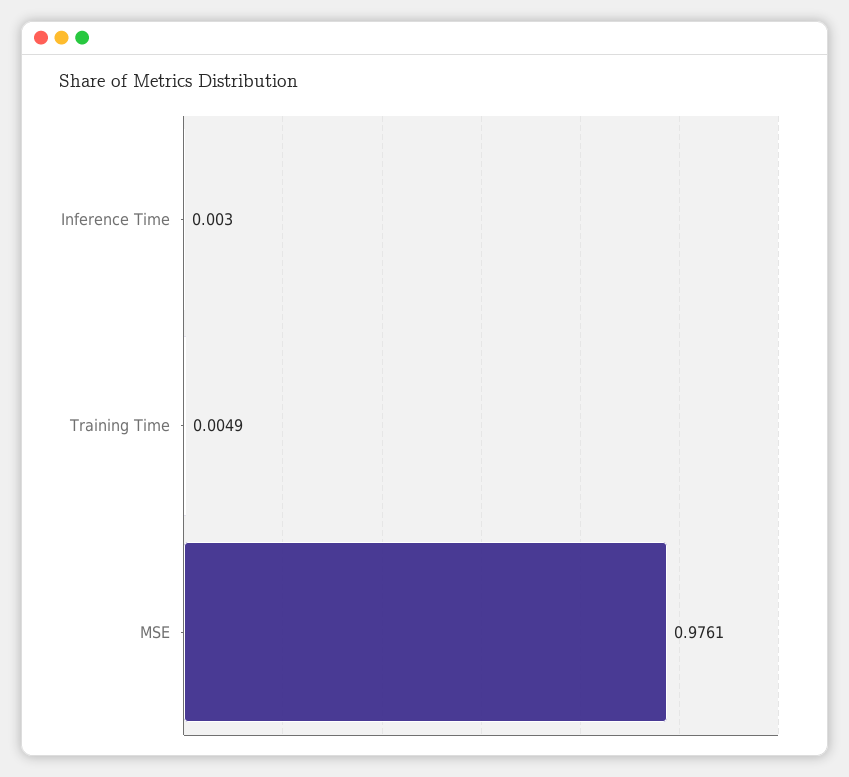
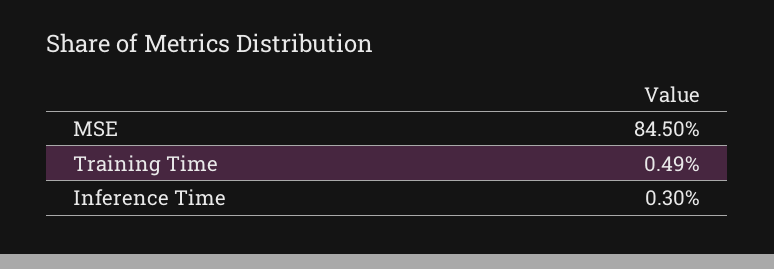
  {
    "Inference Time": 0.003,
    "Training Time": 0.0049,
-   "MSE": 0.9761
+   "MSE": 0.845
  }

